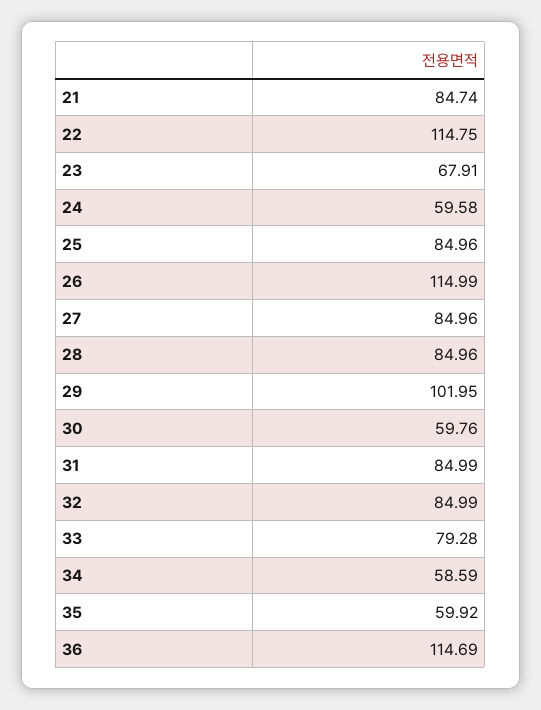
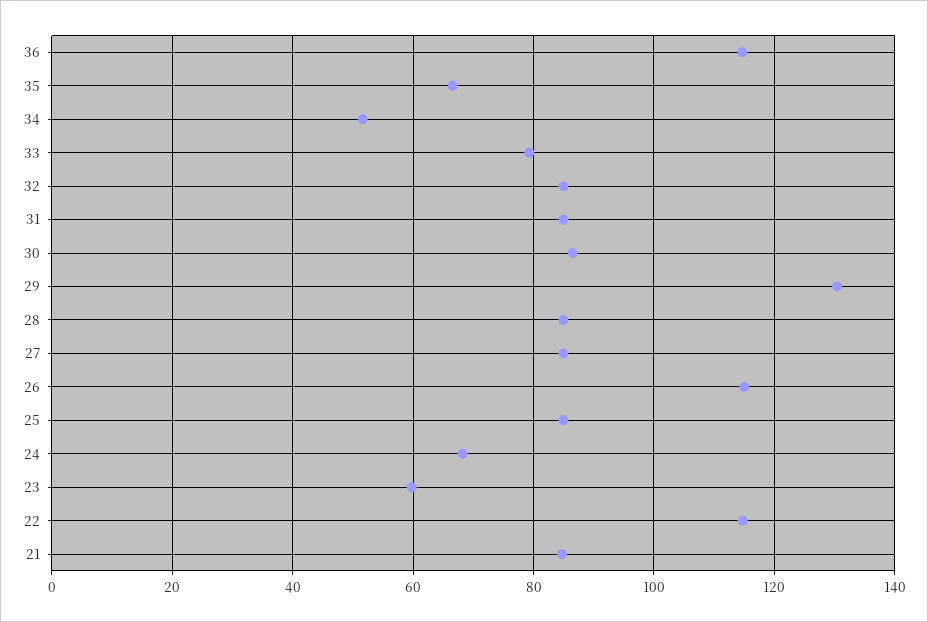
  {
    "21": 84.74,
    "22": 114.75,
-   "23": 67.91,
+   "23": 60,
-   "24": 59.58,
+   "24": 68,
    "25": 84.96,
    "26": 114.99,
    "27": 84.96,
    "28": 84.96,
-   "29": 101.95,
+   "29": 130,
-   "30": 59.76,
+   "30": 86,
    "31": 84.99,
    "32": 84.99,
    "33": 79.28,
-   "34": 58.59,
+   "34": 52,
-   "35": 59.92,
+   "35": 66,
    "36": 114.69
  }

